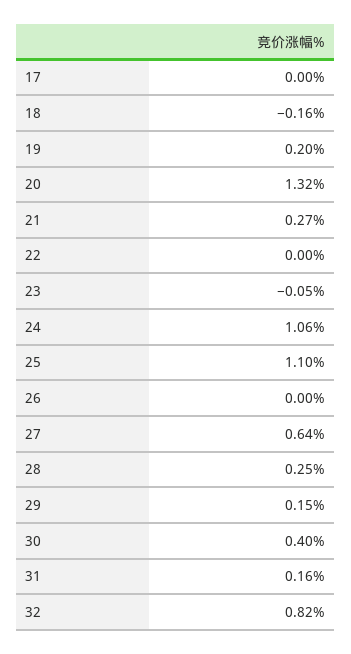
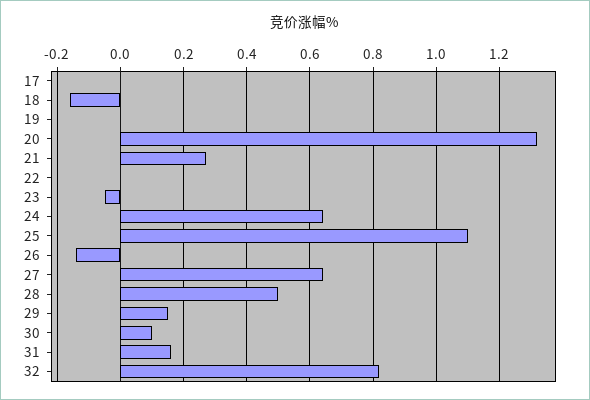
  {
    "17": 0,
    "18": -0.16,
-   "19": 0.2,
+   "19": 0,
    "20": 1.32,
    "21": 0.27,
    "22": 0,
    "23": -0.05,
-   "24": 1.06,
+   "24": 0.65,
    "25": 1.1,
-   "26": 0,
+   "26": -0.15,
    "27": 0.64,
-   "28": 0.25,
+   "28": 0.5,
    "29": 0.15,
-   "30": 0.4,
+   "30": 0.1,
    "31": 0.16,
    "32": 0.82
  }

